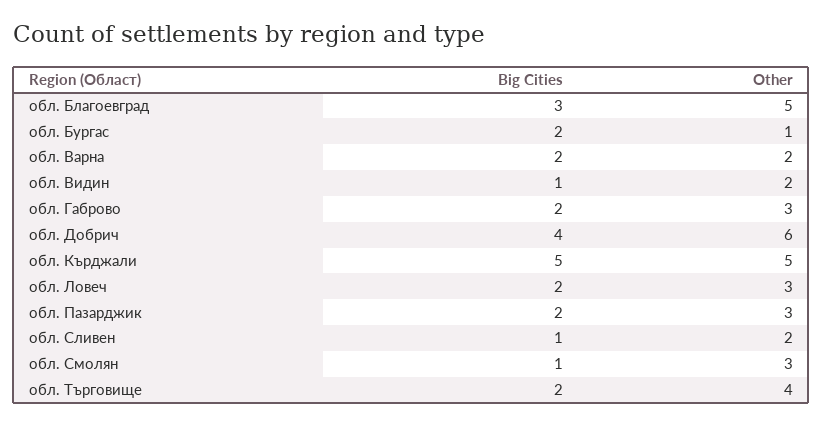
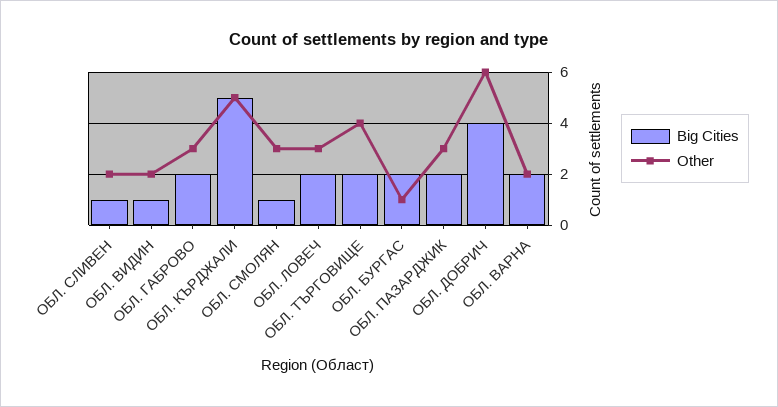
  {
    "Big Cities": {
-     "обл. Благоевград": 3,
      "обл. Бургас": 2,
      "обл. Варна": 2,
      "обл. Видин": 1,
      "обл. Габрово": 2,
      "обл. Добрич": 4,
      "обл. Кърджали": 5,
      "обл. Ловеч": 2,
      "обл. Пазарджик": 2,
      "обл. Сливен": 1,
      "обл. Смолян": 1,
      "обл. Търговище": 2
    },
    "Other": {
-     "обл. Благоевград": 5,
      "обл. Бургас": 1,
      "обл. Варна": 2,
      "обл. Видин": 2,
      "обл. Габрово": 3,
      "обл. Добрич": 6,
      "обл. Кърджали": 5,
      "обл. Ловеч": 3,
      "обл. Пазарджик": 3,
      "обл. Сливен": 2,
      "обл. Смолян": 3,
      "обл. Търговище": 4
    }
  }

